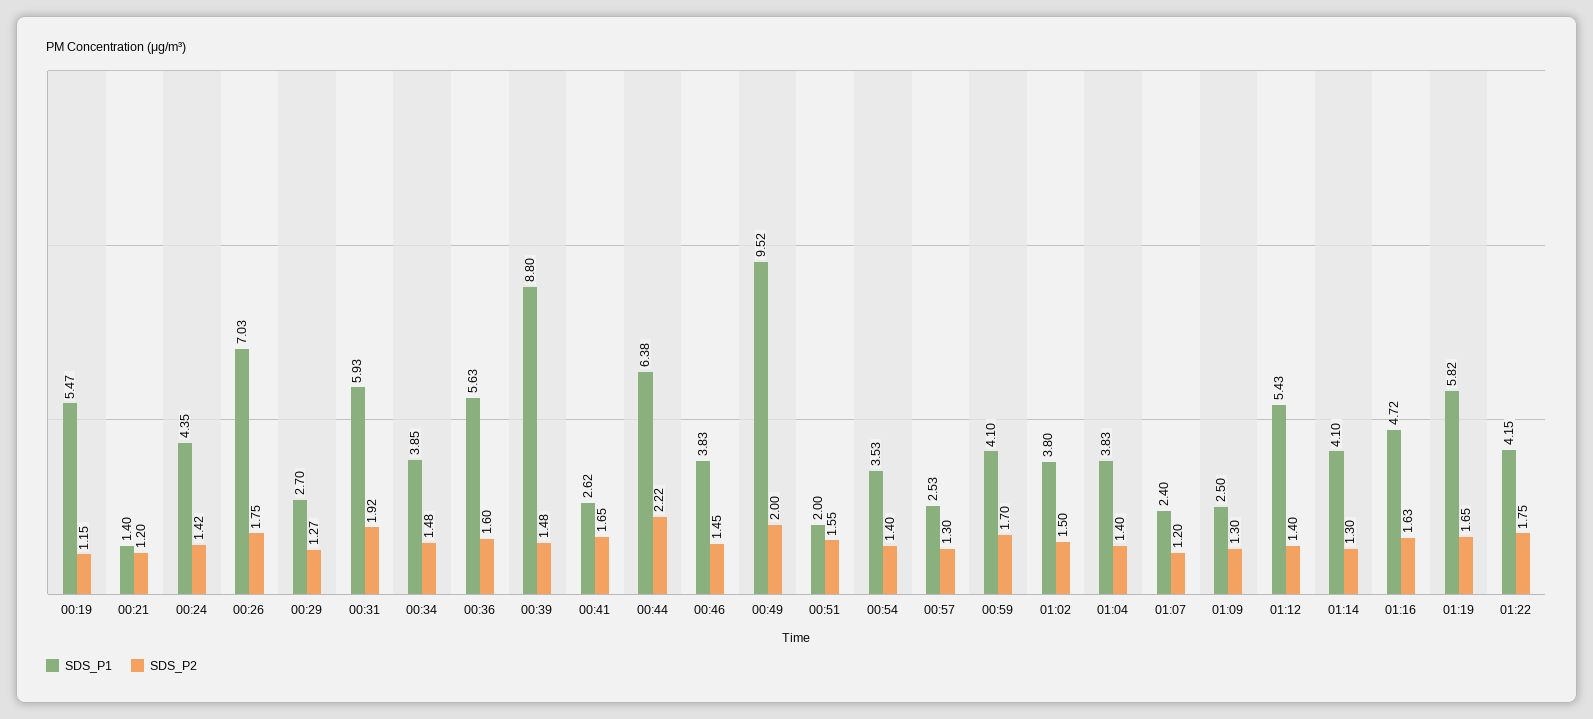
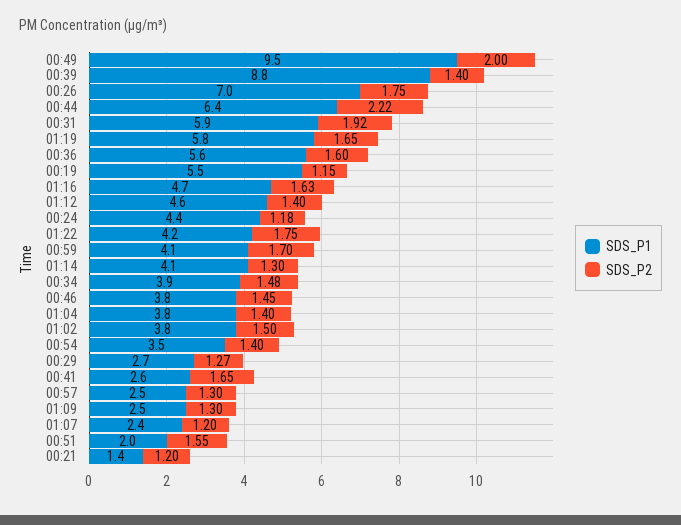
  {
    "SDS_P1": {
      "00:19": 5.47,
      "00:21": 1.4,
      "00:24": 4.35,
      "00:26": 7.03,
      "00:29": 2.7,
      "00:31": 5.93,
      "00:34": 3.85,
      "00:36": 5.63,
      "00:39": 8.8,
      "00:41": 2.62,
      "00:44": 6.38,
      "00:46": 3.83,
      "00:49": 9.52,
      "00:51": 2,
      "00:54": 3.53,
      "00:57": 2.53,
      "00:59": 4.1,
      "01:02": 3.8,
      "01:04": 3.83,
      "01:07": 2.4,
      "01:09": 2.5,
-     "01:12": 5.43,
+     "01:12": 4.6,
      "01:14": 4.1,
      "01:16": 4.72,
      "01:19": 5.82,
      "01:22": 4.15
    },
    "SDS_P2": {
      "00:19": 1.15,
      "00:21": 1.2,
-     "00:24": 1.42,
+     "00:24": 1.18,
      "00:26": 1.75,
      "00:29": 1.27,
      "00:31": 1.92,
      "00:34": 1.48,
      "00:36": 1.6,
-     "00:39": 1.48,
+     "00:39": 1.4,
      "00:41": 1.65,
      "00:44": 2.22,
      "00:46": 1.45,
      "00:49": 2,
      "00:51": 1.55,
      "00:54": 1.4,
      "00:57": 1.3,
      "00:59": 1.7,
      "01:02": 1.5,
      "01:04": 1.4,
      "01:07": 1.2,
      "01:09": 1.3,
      "01:12": 1.4,
      "01:14": 1.3,
      "01:16": 1.63,
      "01:19": 1.65,
      "01:22": 1.75
    }
  }

